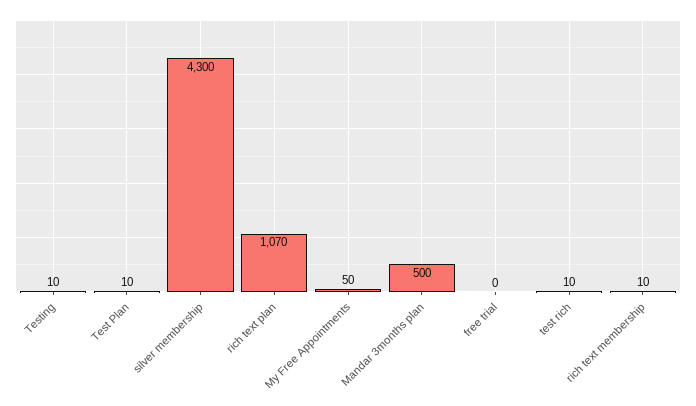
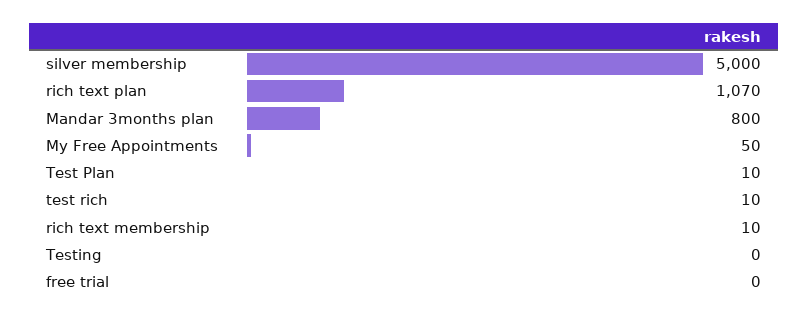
  {
-   "Testing": 10,
+   "Testing": 0,
    "Test Plan": 10,
-   "silver membership": 4300,
+   "silver membership": 5000,
    "rich text plan": 1070,
    "My Free Appointments": 50,
-   "Mandar 3months plan": 500,
+   "Mandar 3months plan": 800,
    "free trial": 0,
    "test rich": 10,
    "rich text membership": 10
  }

